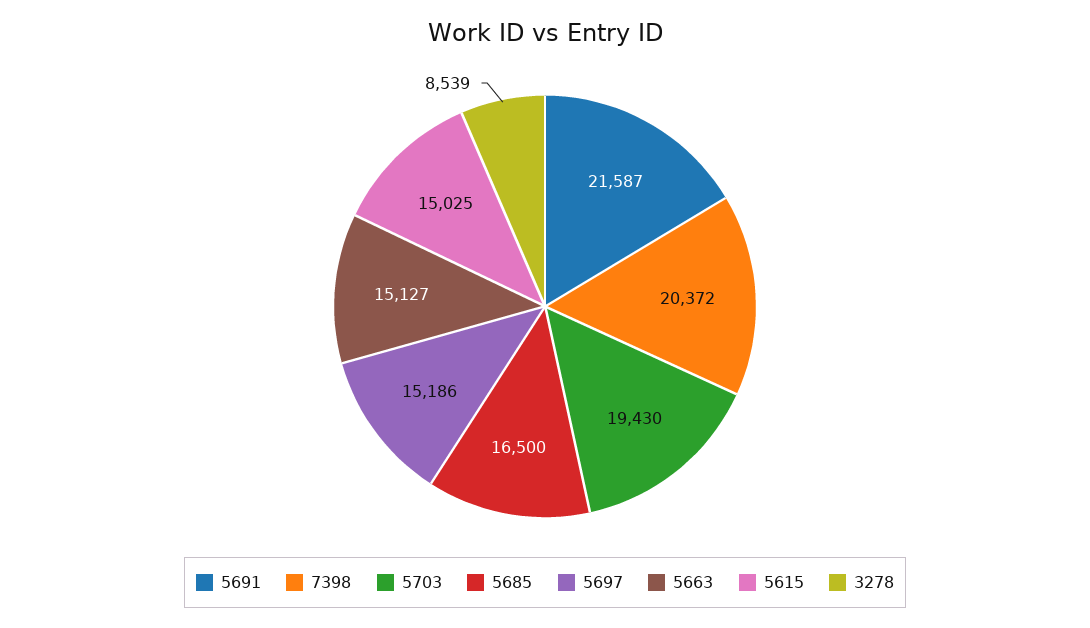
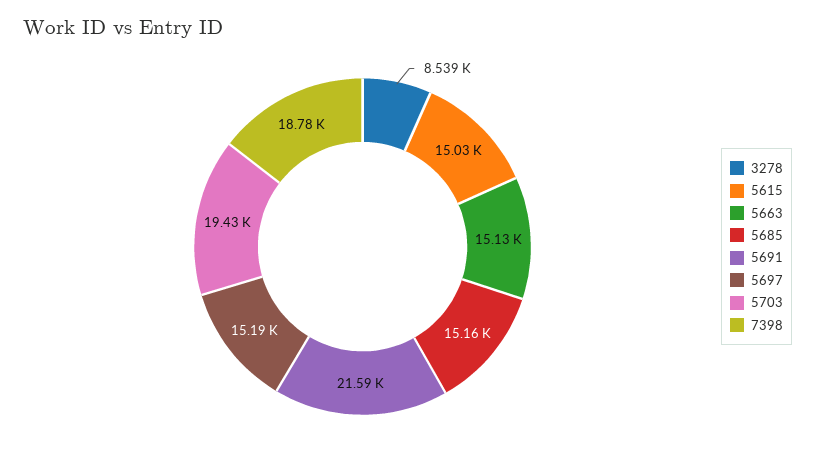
  {
    "5691": 21587,
-   "7398": 20372,
+   "7398": 18780,
    "5703": 19430,
-   "5685": 16500,
+   "5685": 15160,
    "5697": 15186,
    "5663": 15127,
    "5615": 15025,
    "3278": 8539
  }

